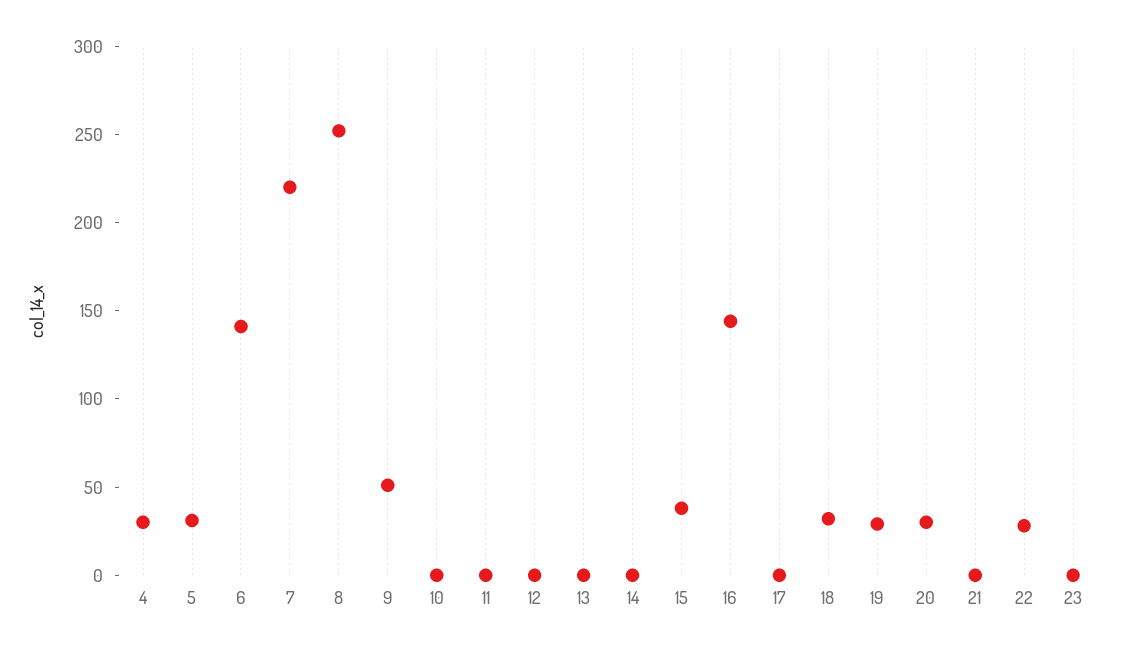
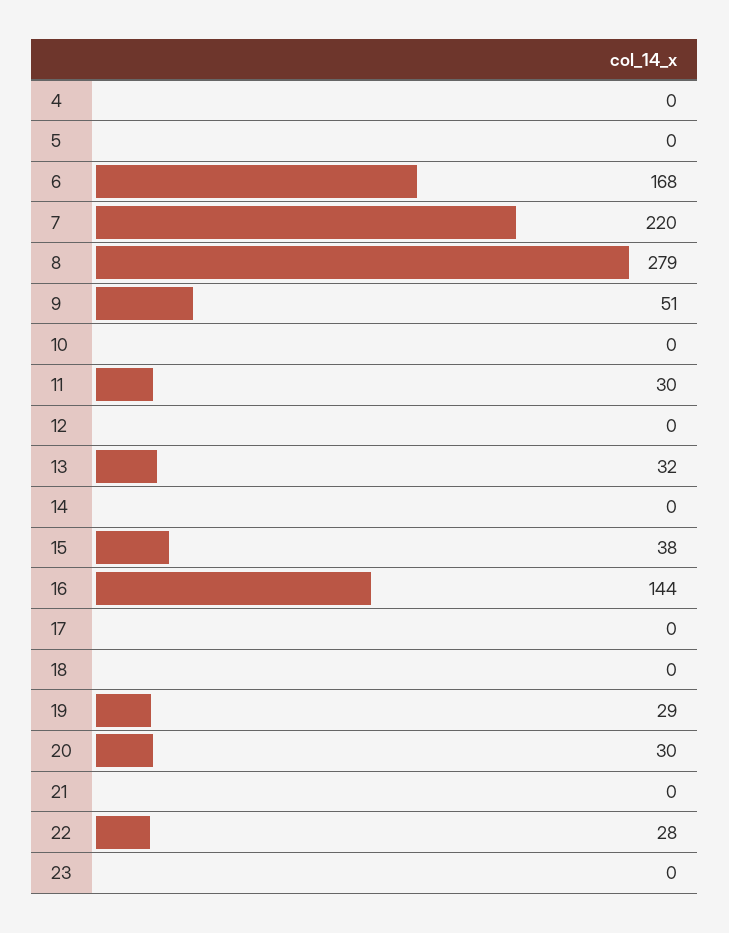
  {
-   "4": 30,
+   "4": 0,
-   "5": 30,
+   "5": 0,
-   "6": 140,
+   "6": 168,
    "7": 220,
-   "8": 250,
+   "8": 279,
    "9": 51,
    "10": 0,
-   "11": 0,
+   "11": 30,
    "12": 0,
-   "13": 0,
+   "13": 32,
    "14": 0,
    "15": 38,
    "16": 144,
    "17": 0,
-   "18": 30,
+   "18": 0,
    "19": 29,
    "20": 30,
    "21": 0,
    "22": 28,
    "23": 0
  }

